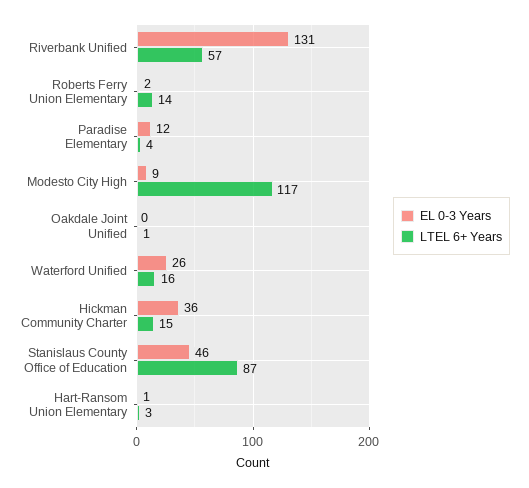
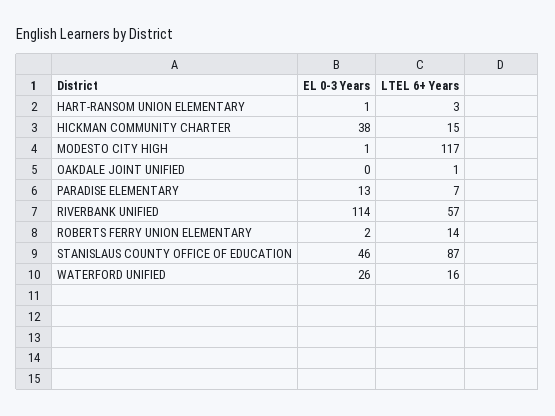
  {
    "EL 0-3 Years": {
-     "Riverbank Unified": 131,
+     "Riverbank Unified": 114,
      "Roberts Ferry Union Elementary": 2,
-     "Paradise Elementary": 12,
+     "Paradise Elementary": 13,
-     "Modesto City High": 9,
+     "Modesto City High": 1,
      "Oakdale Joint Unified": 0,
      "Waterford Unified": 26,
-     "Hickman Community Charter": 36,
+     "Hickman Community Charter": 38,
      "Stanislaus County Office of Education": 46,
      "Hart-Ransom Union Elementary": 1
    },
    "LTEL 6+ Years": {
      "Riverbank Unified": 57,
      "Roberts Ferry Union Elementary": 14,
-     "Paradise Elementary": 4,
+     "Paradise Elementary": 7,
      "Modesto City High": 117,
      "Oakdale Joint Unified": 1,
      "Waterford Unified": 16,
      "Hickman Community Charter": 15,
      "Stanislaus County Office of Education": 87,
      "Hart-Ransom Union Elementary": 3
    }
  }

